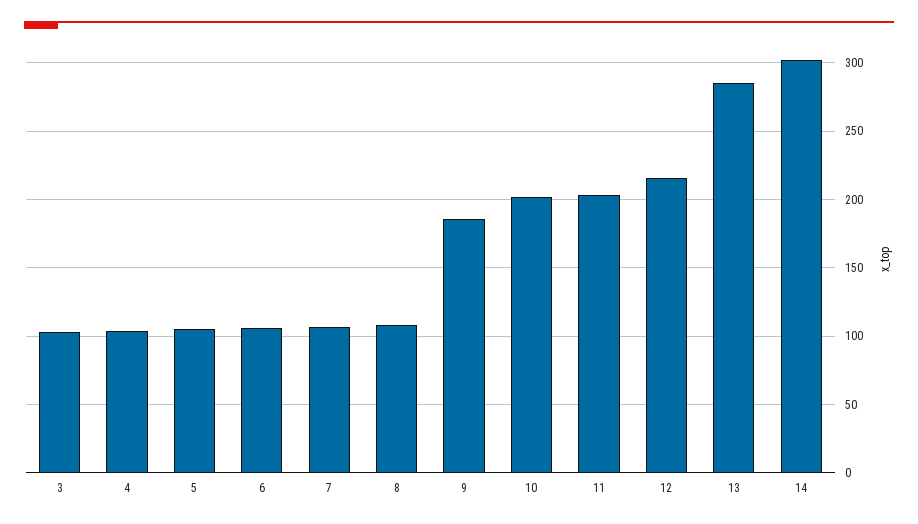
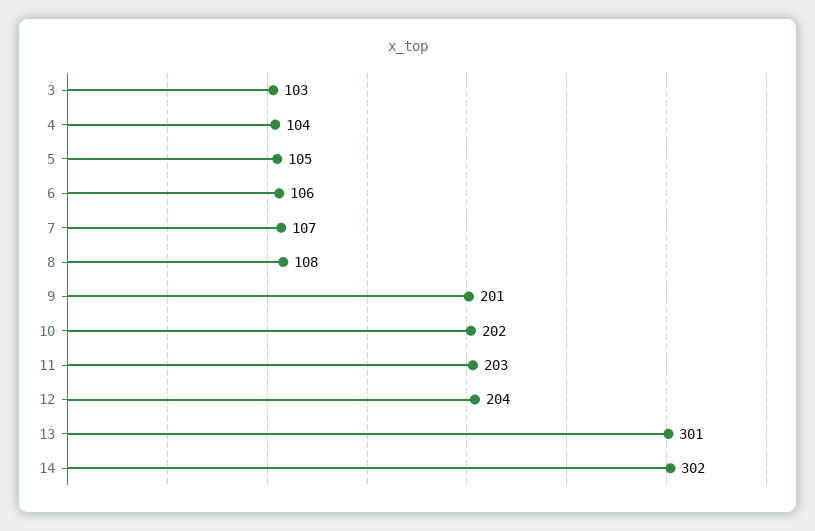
  {
    "3": 103,
    "4": 104,
    "5": 105,
    "6": 106,
    "7": 107,
    "8": 108,
-   "9": 185,
+   "9": 201,
    "10": 202,
    "11": 203,
-   "12": 215,
+   "12": 204,
-   "13": 285,
+   "13": 301,
    "14": 302
  }

